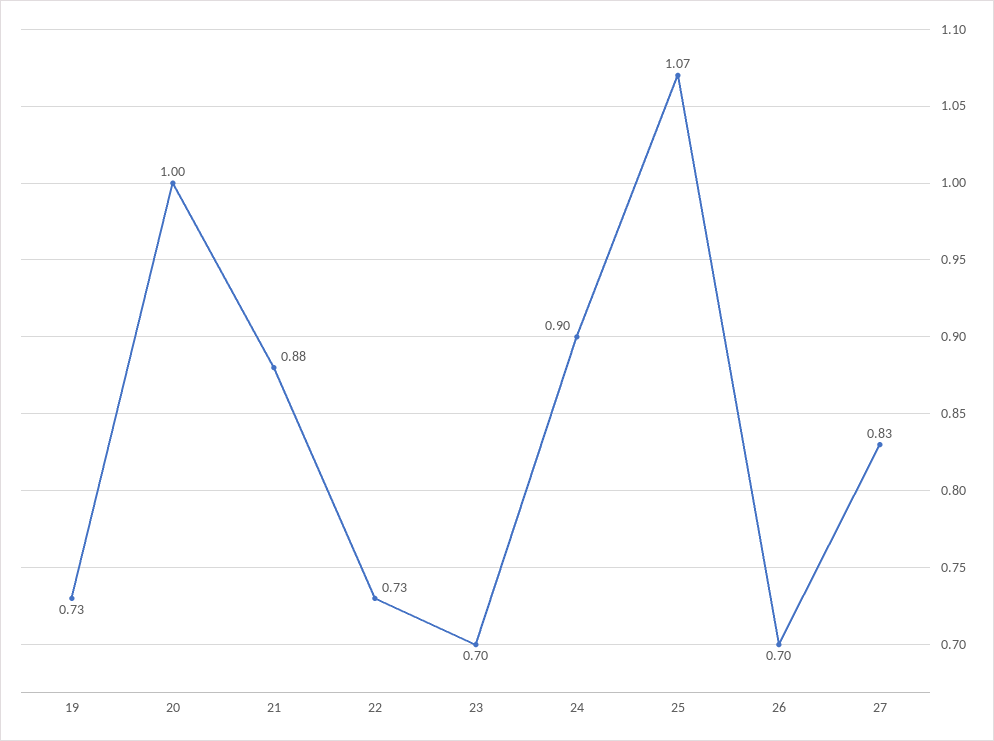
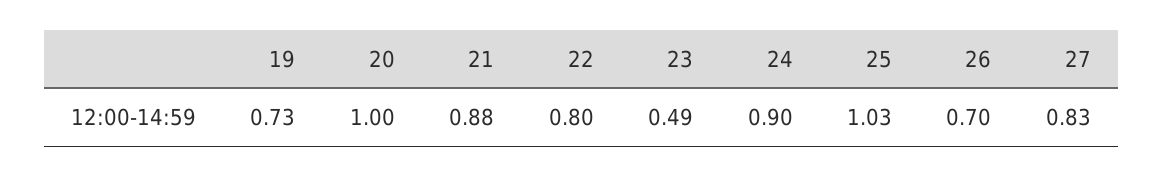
  {
    "19": 0.73,
    "20": 1,
    "21": 0.88,
-   "22": 0.73,
+   "22": 0.8,
-   "23": 0.7,
+   "23": 0.49,
    "24": 0.9,
-   "25": 1.07,
+   "25": 1.03,
    "26": 0.7,
    "27": 0.83
  }

